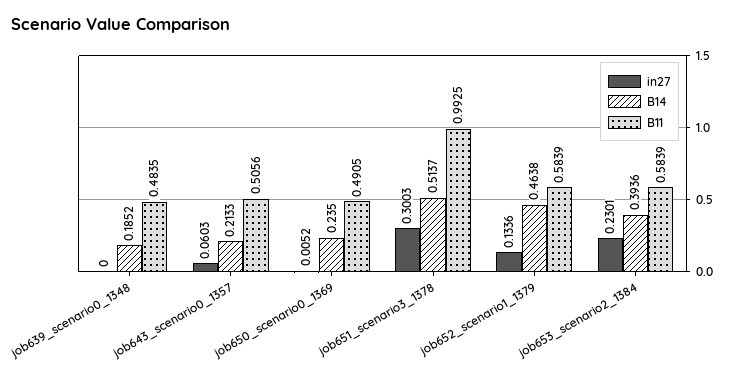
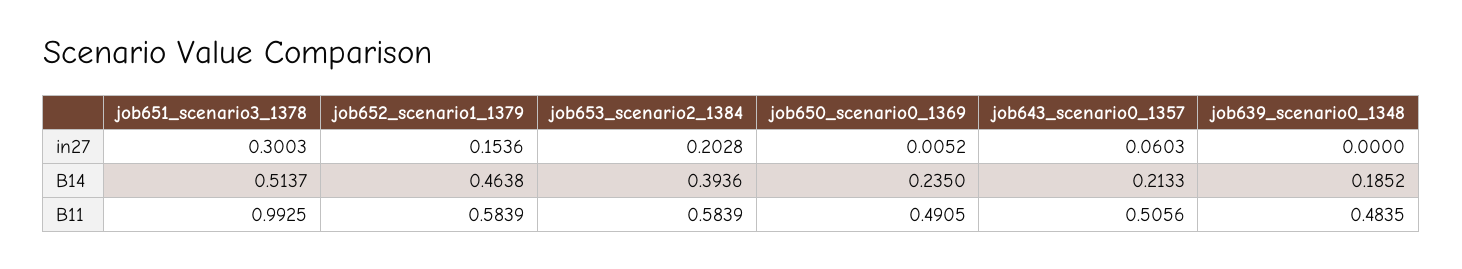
  {
    "in27": {
      "job639_scenario0_1348": 0,
      "job643_scenario0_1357": 0.0603,
      "job650_scenario0_1369": 0.0052,
      "job651_scenario3_1378": 0.3003,
-     "job652_scenario1_1379": 0.1336,
+     "job652_scenario1_1379": 0.1536,
-     "job653_scenario2_1384": 0.2301
+     "job653_scenario2_1384": 0.2028
    },
    "B14": {
      "job639_scenario0_1348": 0.1852,
      "job643_scenario0_1357": 0.2133,
      "job650_scenario0_1369": 0.235,
      "job651_scenario3_1378": 0.5137,
      "job652_scenario1_1379": 0.4638,
      "job653_scenario2_1384": 0.3936
    },
    "B11": {
      "job639_scenario0_1348": 0.4835,
      "job643_scenario0_1357": 0.5056,
      "job650_scenario0_1369": 0.4905,
      "job651_scenario3_1378": 0.9925,
      "job652_scenario1_1379": 0.5839,
      "job653_scenario2_1384": 0.5839
    }
  }

